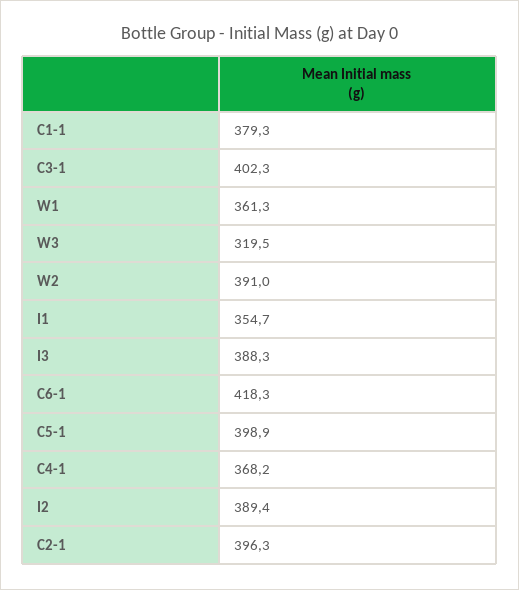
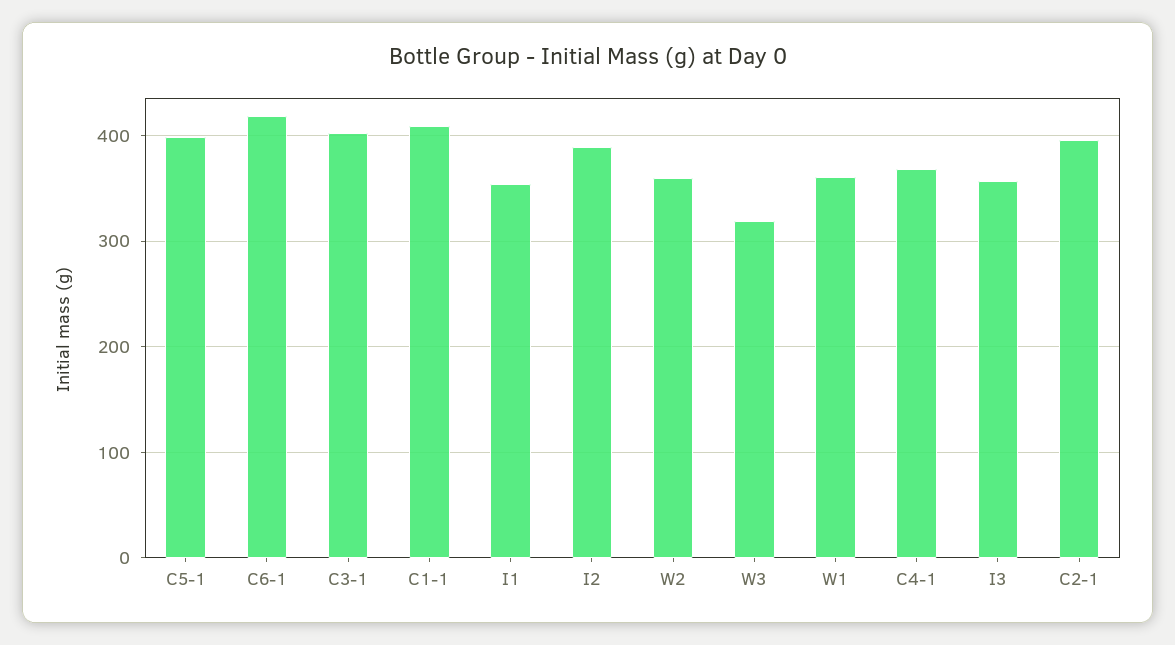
  {
-   "C1-1": 379.3,
+   "C1-1": 410,
    "C3-1": 402.3,
    "W1": 361.3,
    "W3": 319.5,
-   "W2": 391,
+   "W2": 360,
    "I1": 354.7,
-   "I3": 388.3,
+   "I3": 360,
    "C6-1": 418.3,
    "C5-1": 398.9,
    "C4-1": 368.2,
    "I2": 389.4,
    "C2-1": 396.3
  }

